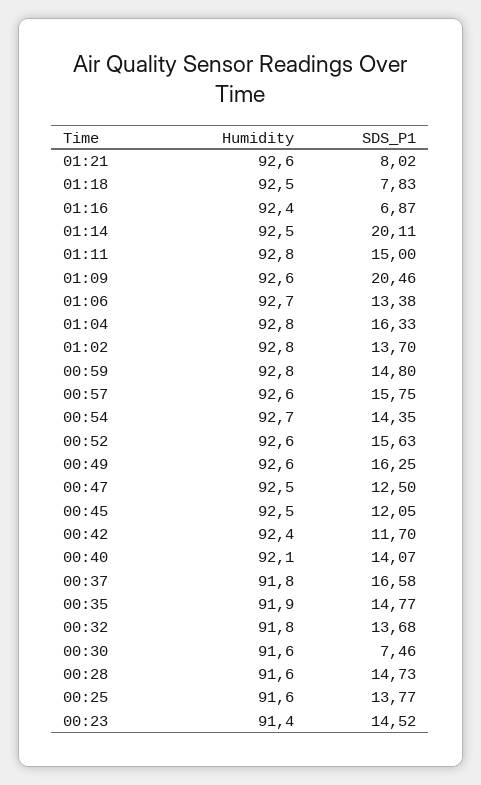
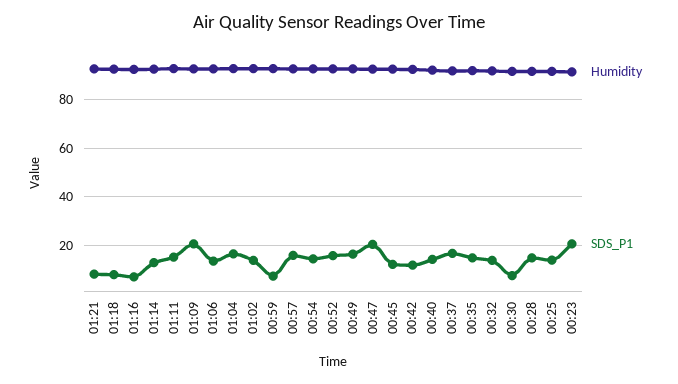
  {
    "Humidity": {
      "01:21": 92.6,
      "01:18": 92.5,
      "01:16": 92.4,
      "01:14": 92.5,
      "01:11": 92.8,
      "01:09": 92.6,
      "01:06": 92.7,
      "01:04": 92.8,
      "01:02": 92.8,
      "00:59": 92.8,
      "00:57": 92.6,
      "00:54": 92.7,
      "00:52": 92.6,
      "00:49": 92.6,
      "00:47": 92.5,
      "00:45": 92.5,
      "00:42": 92.4,
      "00:40": 92.1,
      "00:37": 91.8,
      "00:35": 91.9,
      "00:32": 91.8,
      "00:30": 91.6,
      "00:28": 91.6,
      "00:25": 91.6,
      "00:23": 91.4
    },
    "SDS_P1": {
      "01:21": 8.02,
      "01:18": 7.83,
      "01:16": 6.87,
-     "01:14": 20.11,
+     "01:14": 12.5,
      "01:11": 15,
      "01:09": 20.46,
      "01:06": 13.38,
      "01:04": 16.33,
      "01:02": 13.7,
-     "00:59": 14.8,
+     "00:59": 7.5,
      "00:57": 15.75,
      "00:54": 14.35,
      "00:52": 15.63,
      "00:49": 16.25,
-     "00:47": 12.5,
+     "00:47": 20,
      "00:45": 12.05,
      "00:42": 11.7,
      "00:40": 14.07,
      "00:37": 16.58,
      "00:35": 14.77,
      "00:32": 13.68,
      "00:30": 7.46,
      "00:28": 14.73,
      "00:25": 13.77,
-     "00:23": 14.52
+     "00:23": 20
    }
  }

